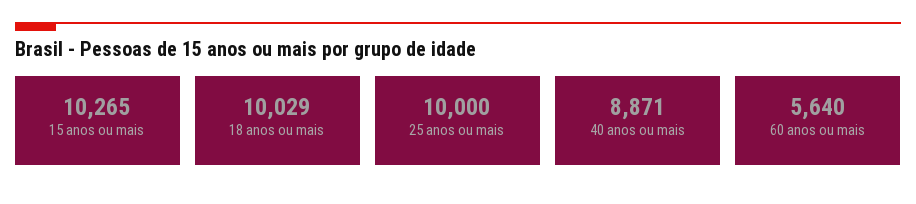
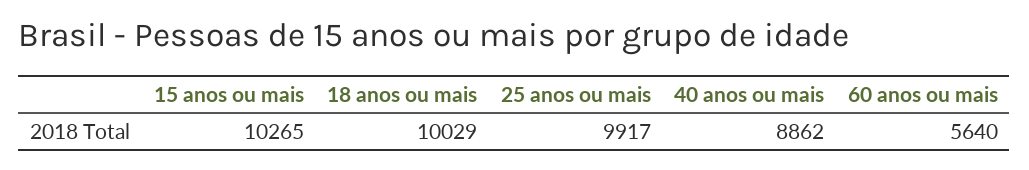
  {
    "15 anos ou mais": 10265,
    "18 anos ou mais": 10029,
-   "25 anos ou mais": 10000,
+   "25 anos ou mais": 9917,
-   "40 anos ou mais": 8871,
+   "40 anos ou mais": 8862,
    "60 anos ou mais": 5640
  }

